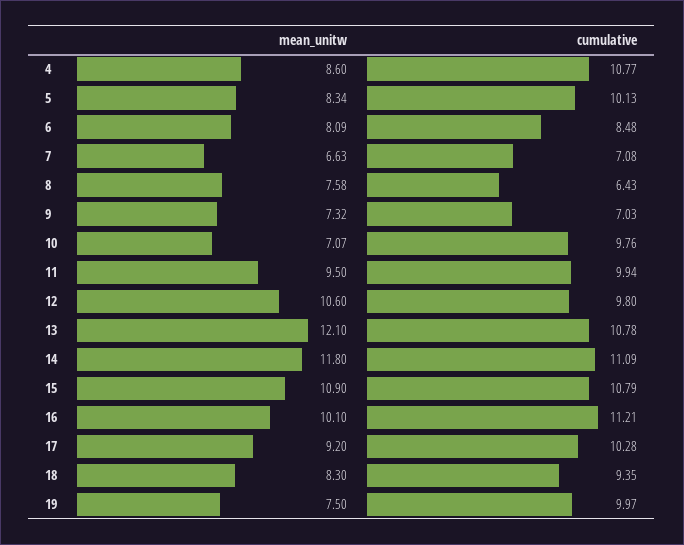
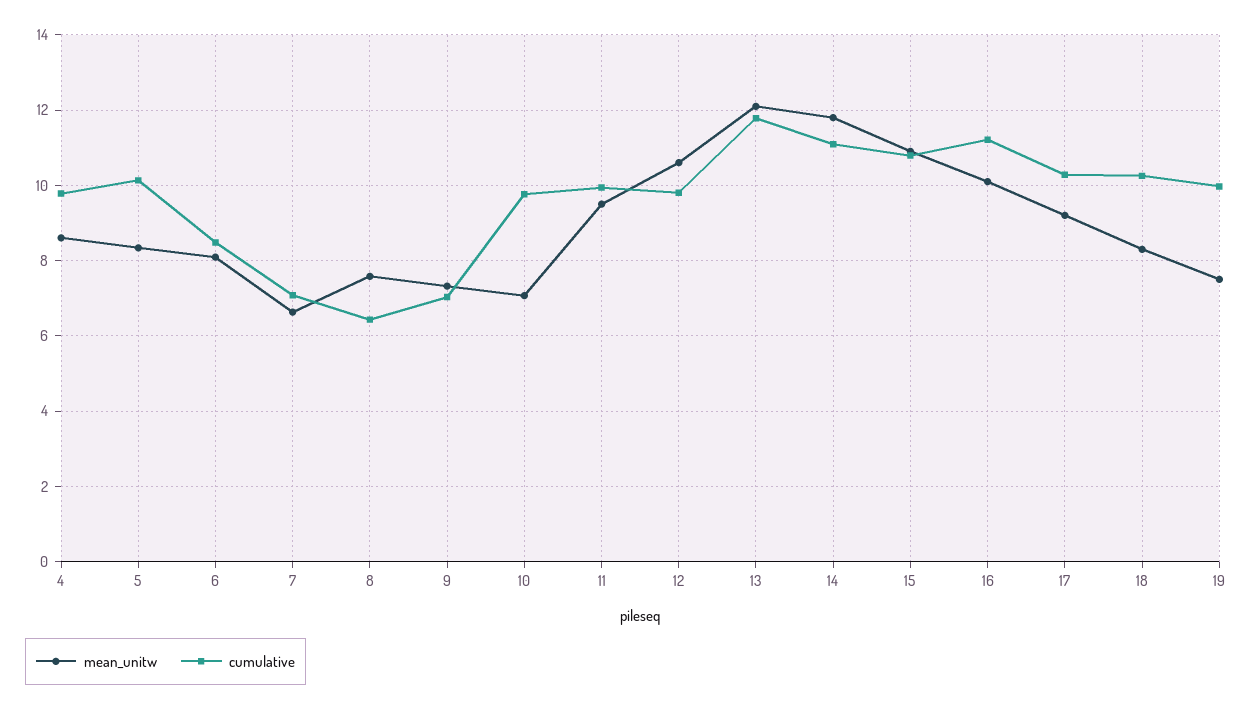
  {
    "mean_unitw": {
      "4": 8.6,
      "5": 8.34,
      "6": 8.09,
      "7": 6.63,
      "8": 7.58,
      "9": 7.32,
      "10": 7.07,
      "11": 9.5,
      "12": 10.6,
      "13": 12.1,
      "14": 11.8,
      "15": 10.9,
      "16": 10.1,
      "17": 9.2,
      "18": 8.3,
      "19": 7.5
    },
    "cumulative": {
-     "4": 10.77,
+     "4": 9.8,
      "5": 10.13,
      "6": 8.48,
      "7": 7.08,
      "8": 6.43,
      "9": 7.03,
      "10": 9.76,
      "11": 9.94,
      "12": 9.8,
-     "13": 10.78,
+     "13": 11.8,
      "14": 11.09,
      "15": 10.79,
      "16": 11.21,
      "17": 10.28,
-     "18": 9.35,
+     "18": 10.2,
      "19": 9.97
    }
  }

